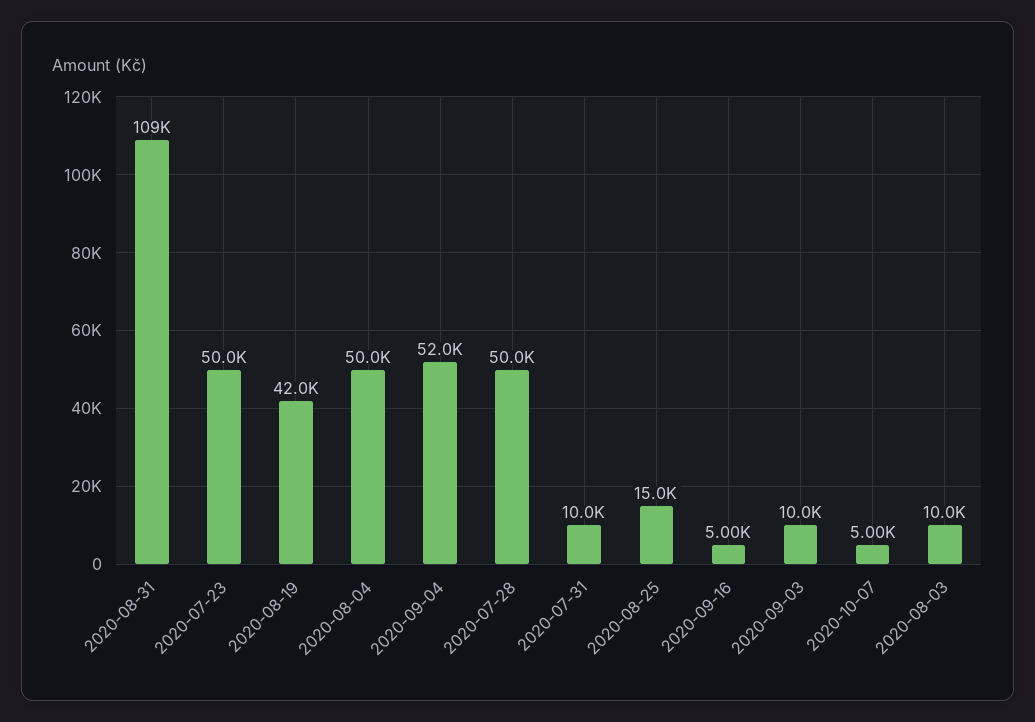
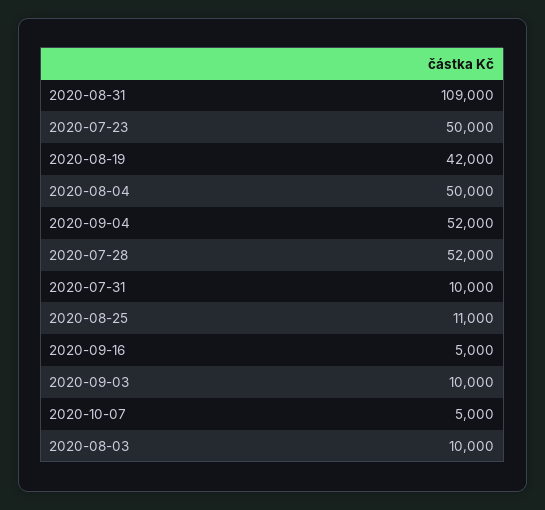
  {
    "2020-08-31": 109000,
    "2020-07-23": 50000,
    "2020-08-19": 42000,
    "2020-08-04": 50000,
    "2020-09-04": 52000,
-   "2020-07-28": 50000,
+   "2020-07-28": 52000,
    "2020-07-31": 10000,
-   "2020-08-25": 15000,
+   "2020-08-25": 11000,
    "2020-09-16": 5000,
    "2020-09-03": 10000,
    "2020-10-07": 5000,
    "2020-08-03": 10000
  }

